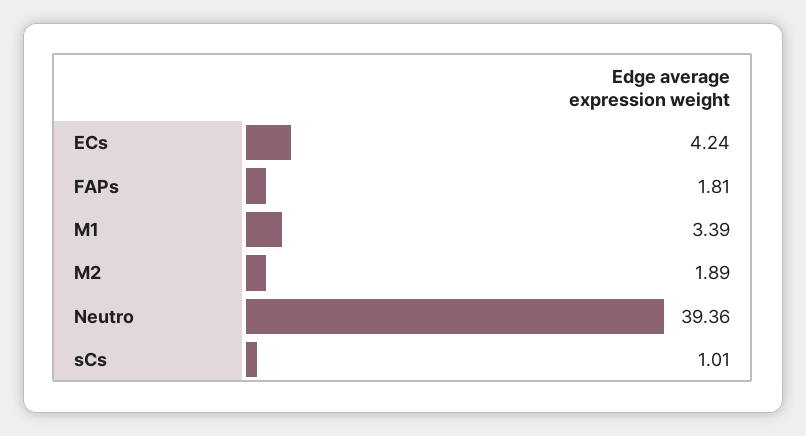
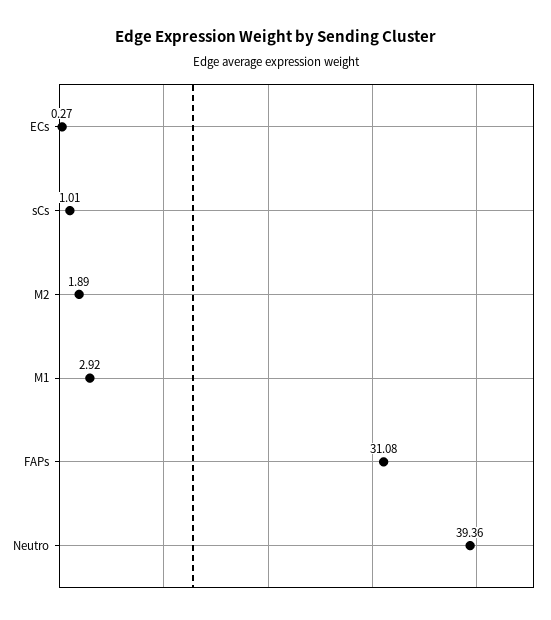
  {
-   "ECs": 4.24,
+   "ECs": 0.27,
-   "FAPs": 1.81,
+   "FAPs": 31.08,
-   "M1": 3.39,
+   "M1": 2.92,
    "M2": 1.89,
    "Neutro": 39.36,
    "sCs": 1.01
  }

